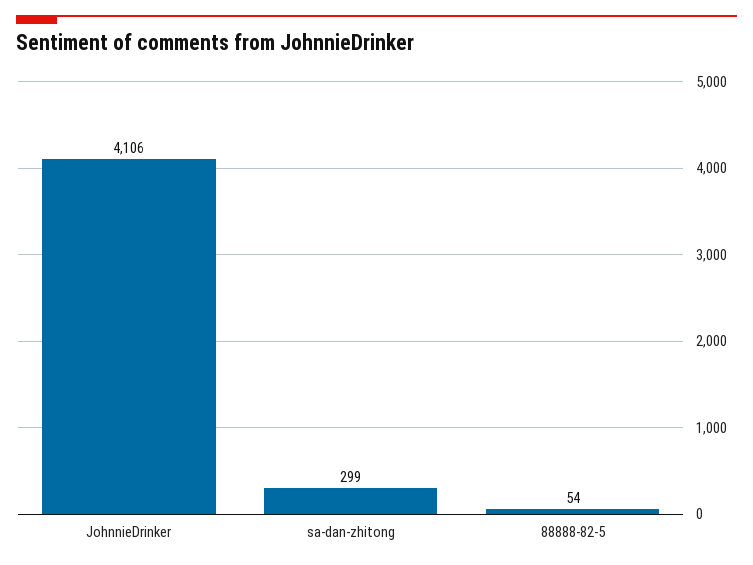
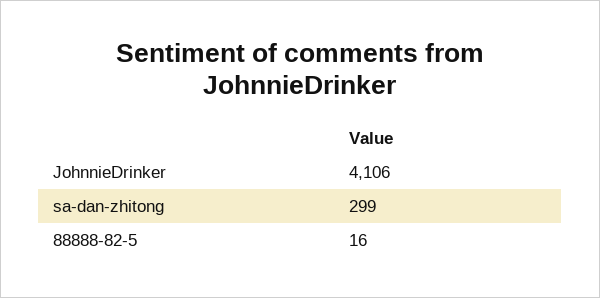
  {
    "JohnnieDrinker": 4106,
    "sa-dan-zhitong": 299,
-   "88888-82-5": 54
+   "88888-82-5": 16
  }

